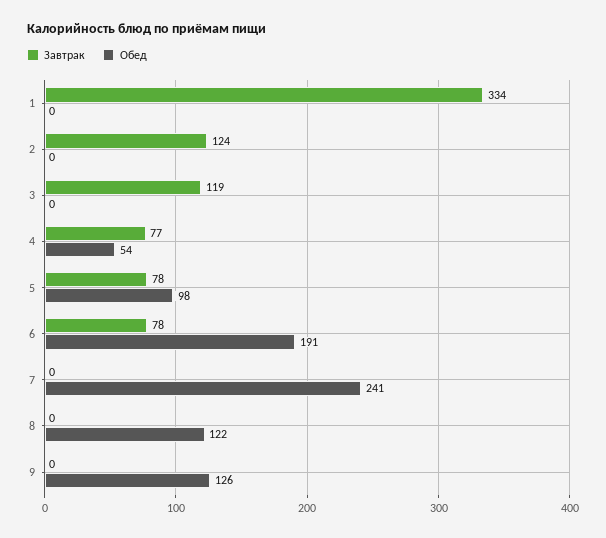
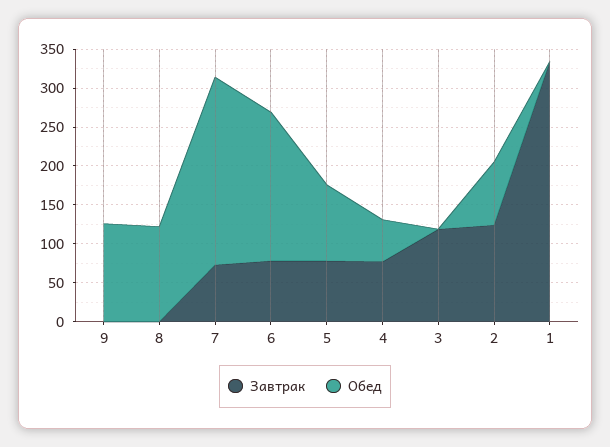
  {
    "Завтрак": {
      "1": 334,
      "2": 124,
      "3": 119,
      "4": 77,
      "5": 78,
      "6": 78,
-     "7": 0,
+     "7": 75,
      "8": 0,
      "9": 0
    },
    "Обед": {
      "1": 0,
-     "2": 0,
+     "2": 75,
      "3": 0,
      "4": 54,
      "5": 98,
      "6": 191,
      "7": 241,
      "8": 122,
      "9": 126
    }
  }

